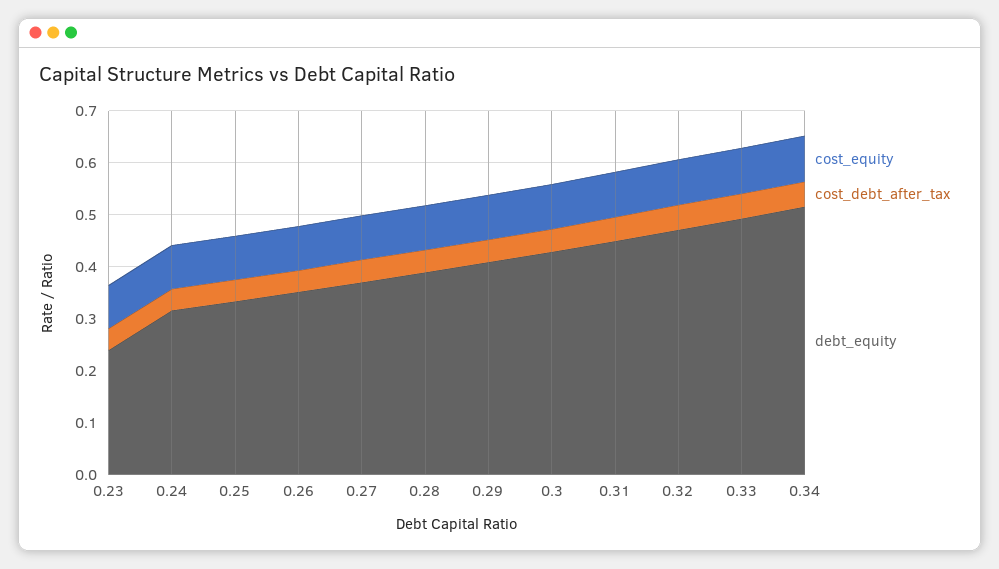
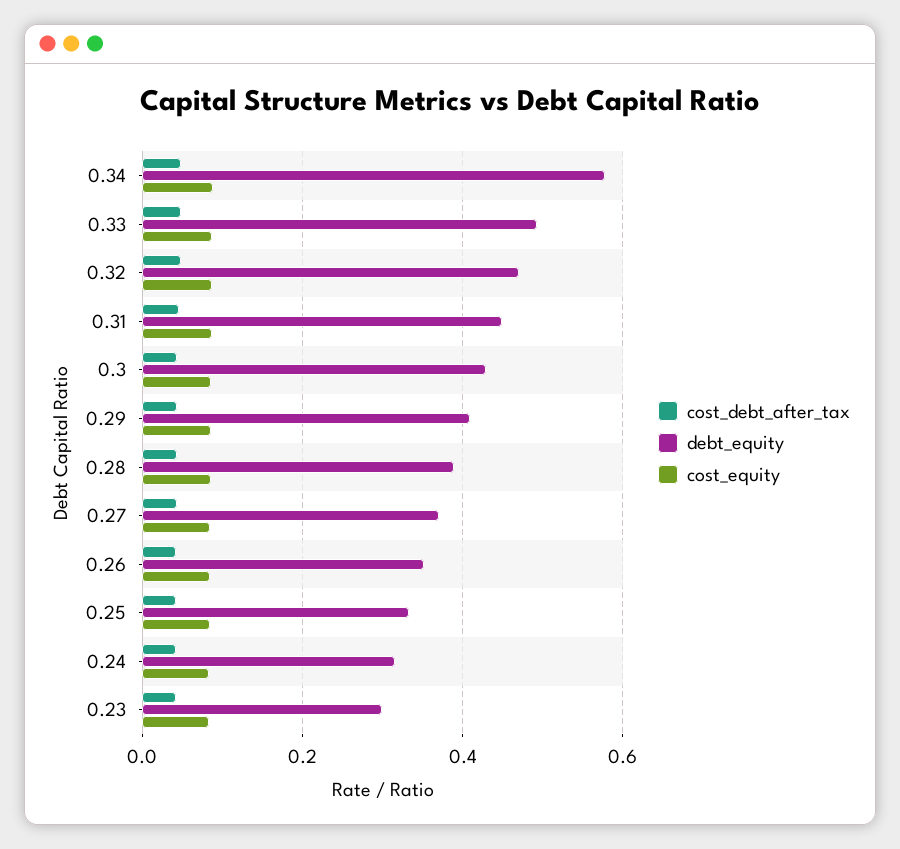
  {
    "cost_equity": {
      "0.23": 0.08,
      "0.24": 0.08,
      "0.25": 0.08,
      "0.26": 0.08,
      "0.27": 0.08,
      "0.28": 0.08,
      "0.29": 0.08,
      "0.3": 0.08,
      "0.31": 0.08,
      "0.32": 0.08,
      "0.33": 0.08,
      "0.34": 0.08
    },
    "cost_debt_after_tax": {
      "0.23": 0.04,
      "0.24": 0.04,
      "0.25": 0.04,
      "0.26": 0.04,
      "0.27": 0.04,
      "0.28": 0.04,
      "0.29": 0.04,
      "0.3": 0.04,
      "0.31": 0.04,
      "0.32": 0.04,
      "0.33": 0.04,
      "0.34": 0.04
    },
    "debt_equity": {
-     "0.23": 0.24,
+     "0.23": 0.3,
      "0.24": 0.32,
      "0.25": 0.34,
      "0.26": 0.36,
      "0.27": 0.36,
      "0.28": 0.38,
      "0.29": 0.4,
      "0.3": 0.42,
      "0.31": 0.44,
      "0.32": 0.48,
      "0.33": 0.5,
-     "0.34": 0.52
+     "0.34": 0.58
    }
  }

